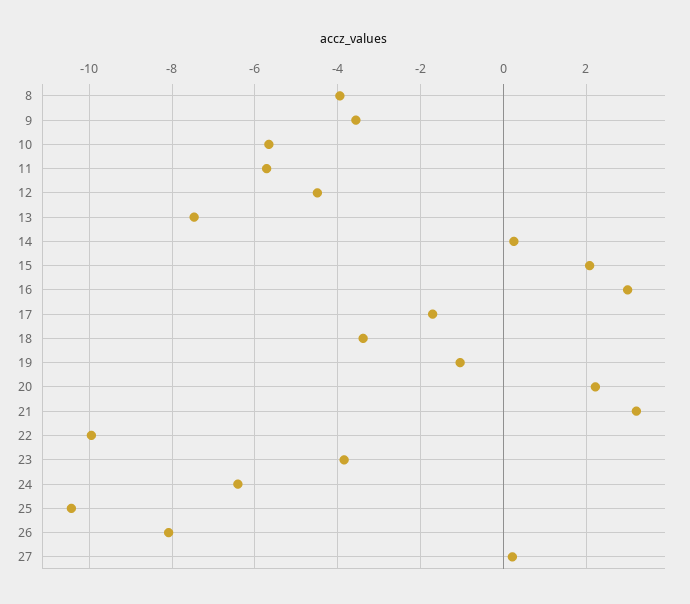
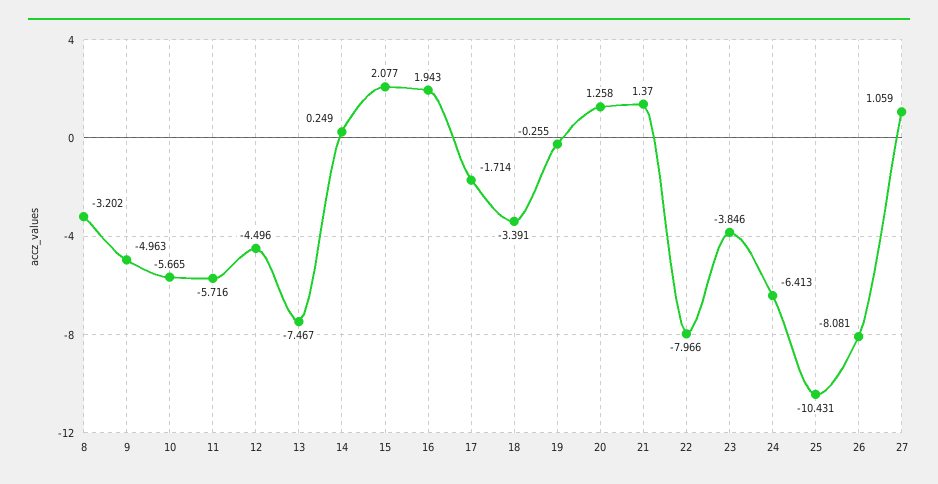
  {
-   "8": -4,
+   "8": -3.202,
-   "9": -3.6,
+   "9": -4.963,
    "10": -5.665,
    "11": -5.716,
    "12": -4.496,
    "13": -7.467,
    "14": 0.249,
    "15": 2.077,
-   "16": 3,
+   "16": 1.943,
    "17": -1.714,
    "18": -3.391,
-   "19": -1,
+   "19": -0.255,
-   "20": 2.2,
+   "20": 1.258,
-   "21": 3.2,
+   "21": 1.37,
-   "22": -10,
+   "22": -7.966,
    "23": -3.846,
    "24": -6.413,
    "25": -10.431,
    "26": -8.081,
-   "27": 0.2
+   "27": 1.059
  }

